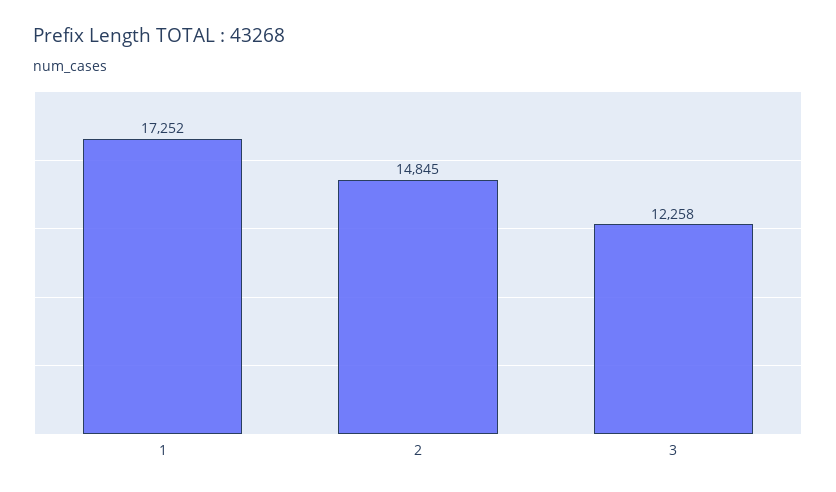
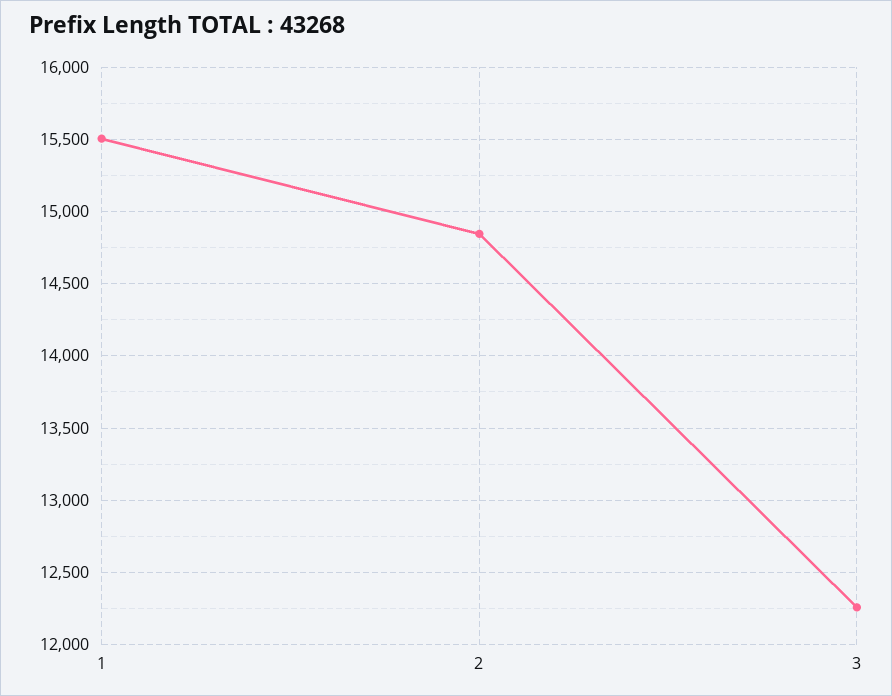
  {
-   "1": 17252,
+   "1": 15500,
    "2": 14845,
    "3": 12258
  }

